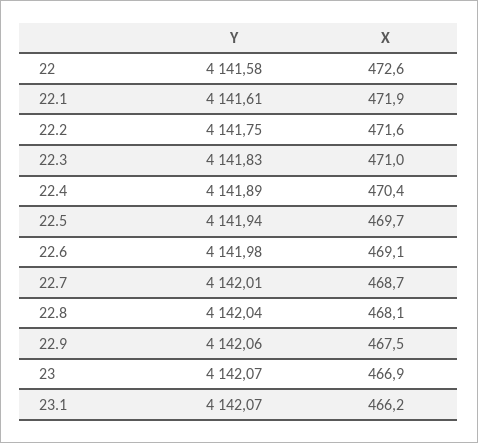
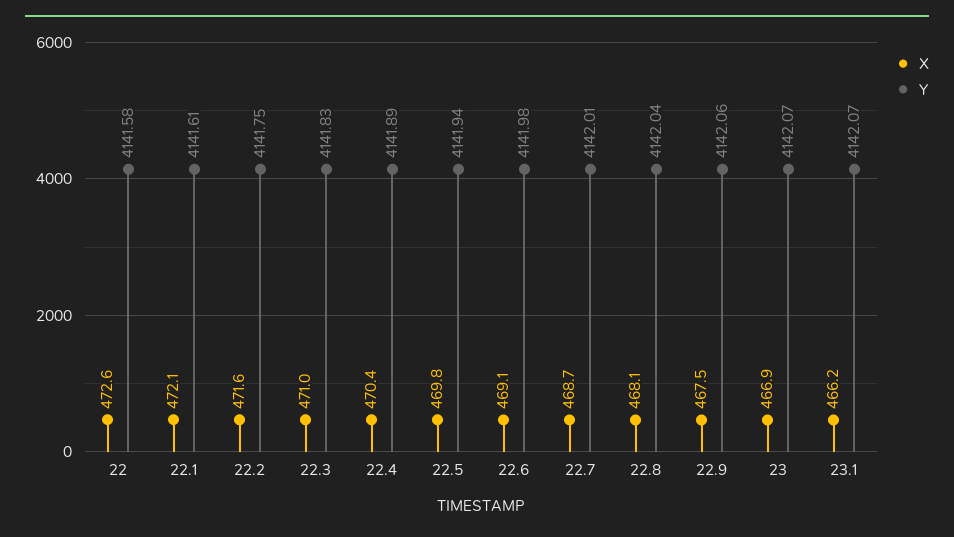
  {
    "Y": {
      "22": 4141.58,
      "22.1": 4141.61,
      "22.2": 4141.75,
      "22.3": 4141.83,
      "22.4": 4141.89,
      "22.5": 4141.94,
      "22.6": 4141.98,
      "22.7": 4142.01,
      "22.8": 4142.04,
      "22.9": 4142.06,
      "23": 4142.07,
      "23.1": 4142.07
    },
    "X": {
      "22": 472.6,
-     "22.1": 471.9,
+     "22.1": 472.1,
      "22.2": 471.6,
      "22.3": 471,
      "22.4": 470.4,
-     "22.5": 469.7,
+     "22.5": 469.8,
      "22.6": 469.1,
      "22.7": 468.7,
      "22.8": 468.1,
      "22.9": 467.5,
      "23": 466.9,
      "23.1": 466.2
    }
  }

